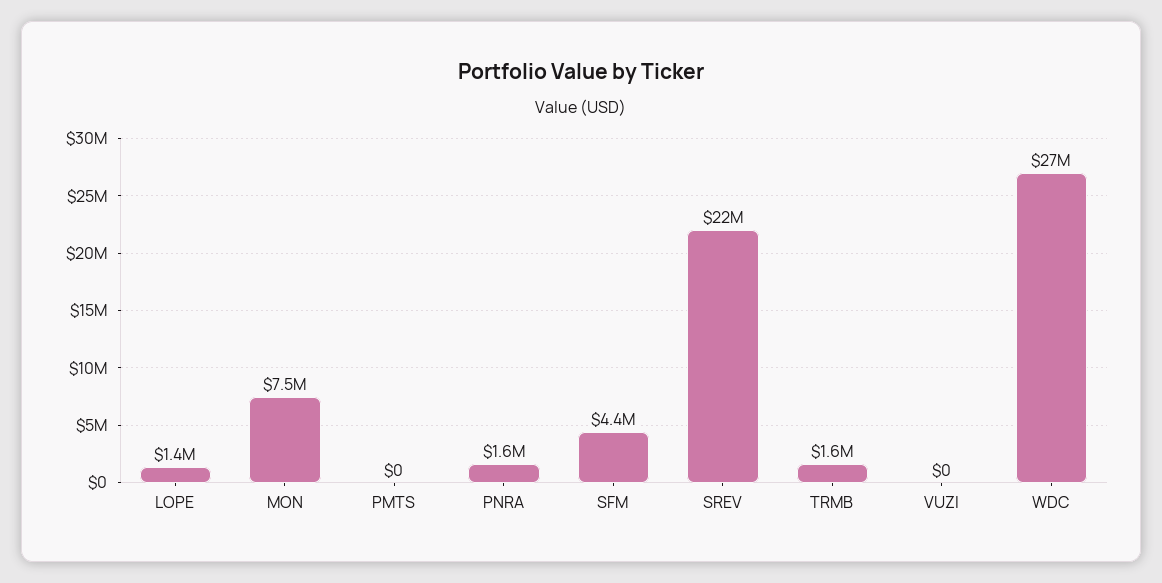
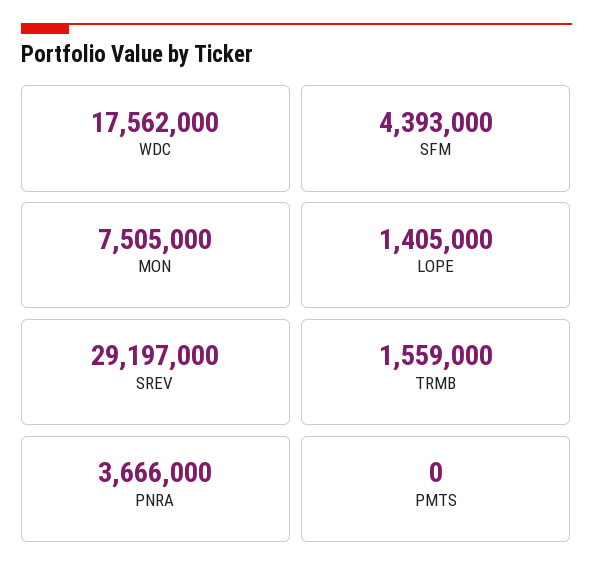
  {
    "LOPE": 1405000,
    "MON": 7505000,
    "PMTS": 0,
-   "PNRA": 1600000,
+   "PNRA": 3666000,
    "SFM": 4393000,
-   "SREV": 22000000,
+   "SREV": 29197000,
    "TRMB": 1559000,
-   "VUZI": 0,
-   "WDC": 27000000
+   "WDC": 17562000
  }

